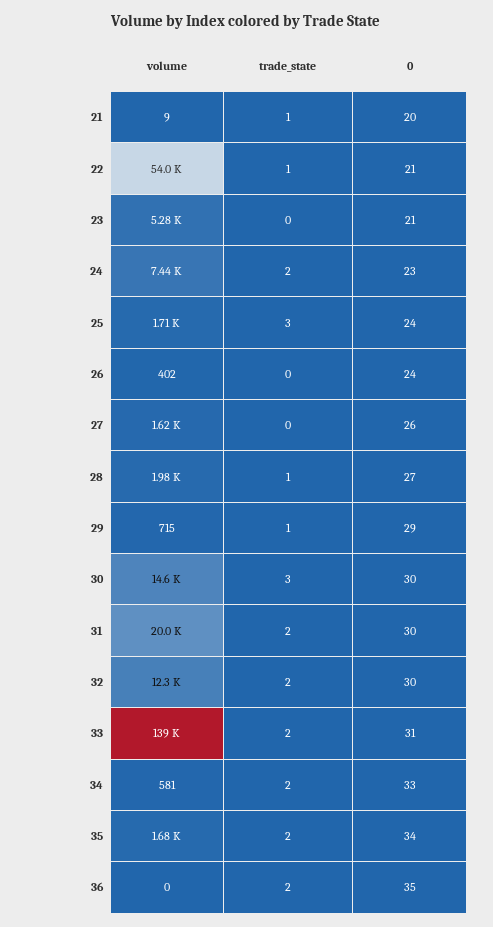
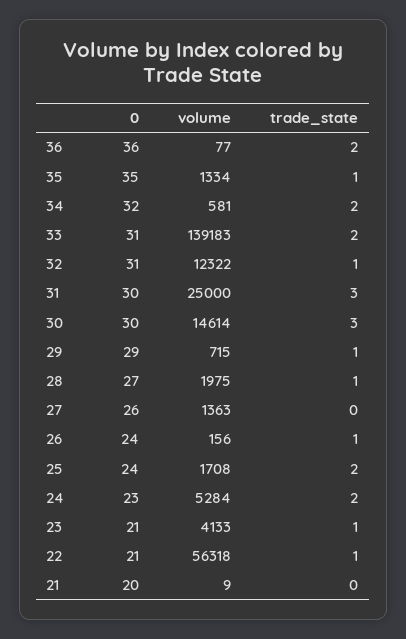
  {
    "volume": {
      "21": 9,
-     "22": 54000,
+     "22": 56318,
-     "23": 5280,
+     "23": 4133,
-     "24": 7440,
+     "24": 5284,
      "25": 1708,
-     "26": 402,
+     "26": 156,
-     "27": 1620,
+     "27": 1363,
      "28": 1975,
      "29": 715,
      "30": 14614,
-     "31": 20000,
+     "31": 25000,
      "32": 12322,
      "33": 139183,
      "34": 581,
-     "35": 1680,
+     "35": 1334,
-     "36": 0
+     "36": 77
    },
    "trade_state": {
-     "21": 1,
+     "21": 0,
      "22": 1,
-     "23": 0,
+     "23": 1,
      "24": 2,
-     "25": 3,
+     "25": 2,
-     "26": 0,
+     "26": 1,
      "27": 0,
      "28": 1,
      "29": 1,
      "30": 3,
-     "31": 2,
+     "31": 3,
-     "32": 2,
+     "32": 1,
      "33": 2,
      "34": 2,
-     "35": 2,
+     "35": 1,
      "36": 2
    },
    "0": {
      "21": 20,
      "22": 21,
      "23": 21,
      "24": 23,
      "25": 24,
      "26": 24,
      "27": 26,
      "28": 27,
      "29": 29,
      "30": 30,
      "31": 30,
-     "32": 30,
+     "32": 31,
      "33": 31,
-     "34": 33,
+     "34": 32,
-     "35": 34,
+     "35": 35,
-     "36": 35
+     "36": 36
    }
  }

